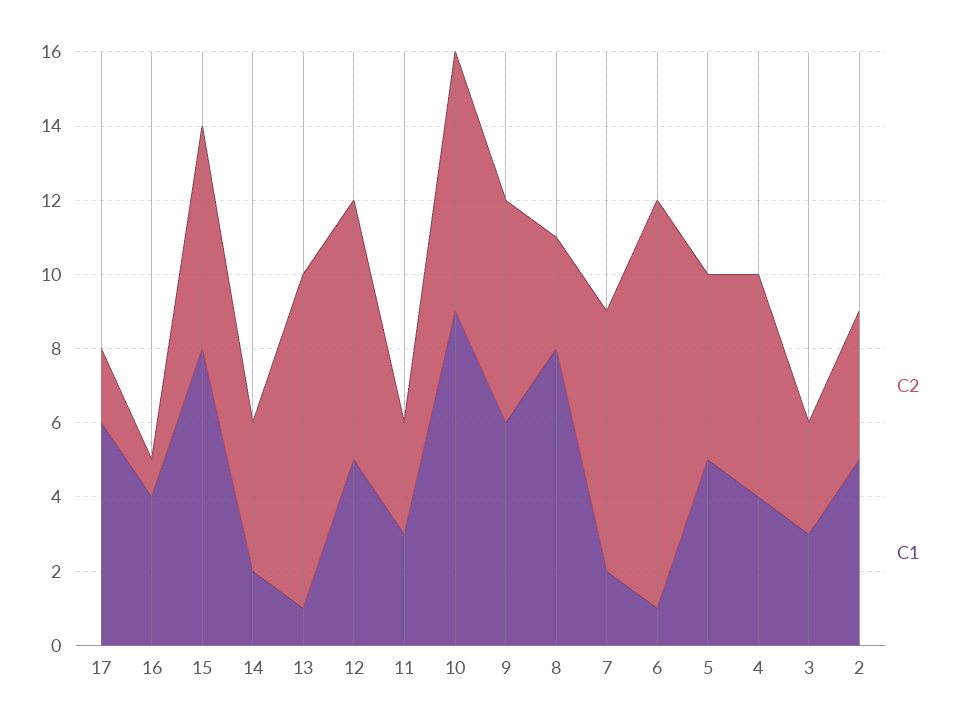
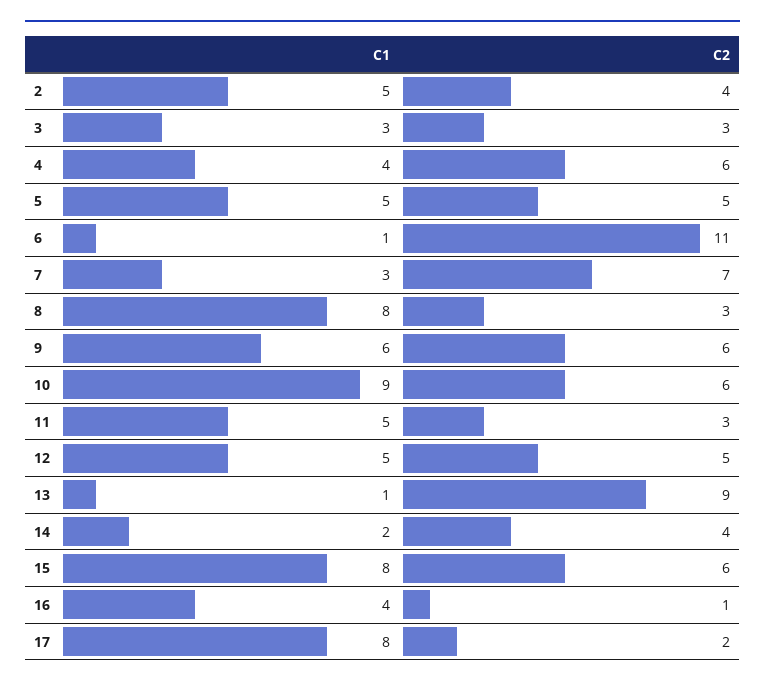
  {
    "C2": {
      "17": 2,
      "16": 1,
      "15": 6,
      "14": 4,
      "13": 9,
-     "12": 7,
+     "12": 5,
      "11": 3,
-     "10": 7,
+     "10": 6,
      "9": 6,
      "8": 3,
      "7": 7,
      "6": 11,
      "5": 5,
      "4": 6,
      "3": 3,
      "2": 4
    },
    "C1": {
-     "17": 6,
+     "17": 8,
      "16": 4,
      "15": 8,
      "14": 2,
      "13": 1,
      "12": 5,
-     "11": 3,
+     "11": 5,
      "10": 9,
      "9": 6,
      "8": 8,
-     "7": 2,
+     "7": 3,
      "6": 1,
      "5": 5,
      "4": 4,
      "3": 3,
      "2": 5
    }
  }

